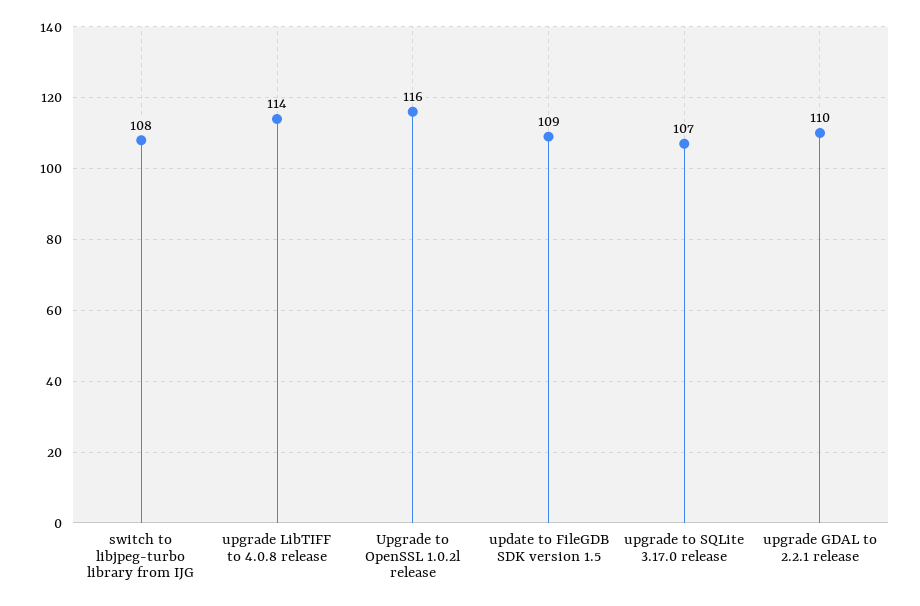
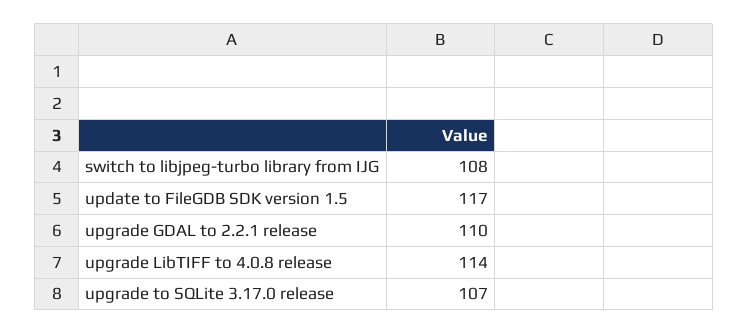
  {
    "switch to libjpeg-turbo library from IJG": 108,
    "upgrade LibTIFF to 4.0.8 release": 114,
-   "Upgrade to OpenSSL 1.0.2l release": 116,
-   "update to FileGDB SDK version 1.5": 109,
+   "update to FileGDB SDK version 1.5": 117,
    "upgrade to SQLite 3.17.0 release": 107,
    "upgrade GDAL to 2.2.1 release": 110
  }

